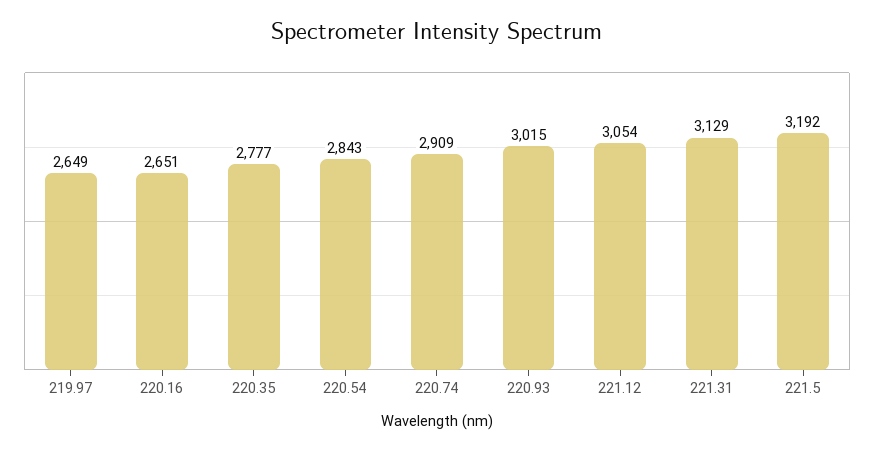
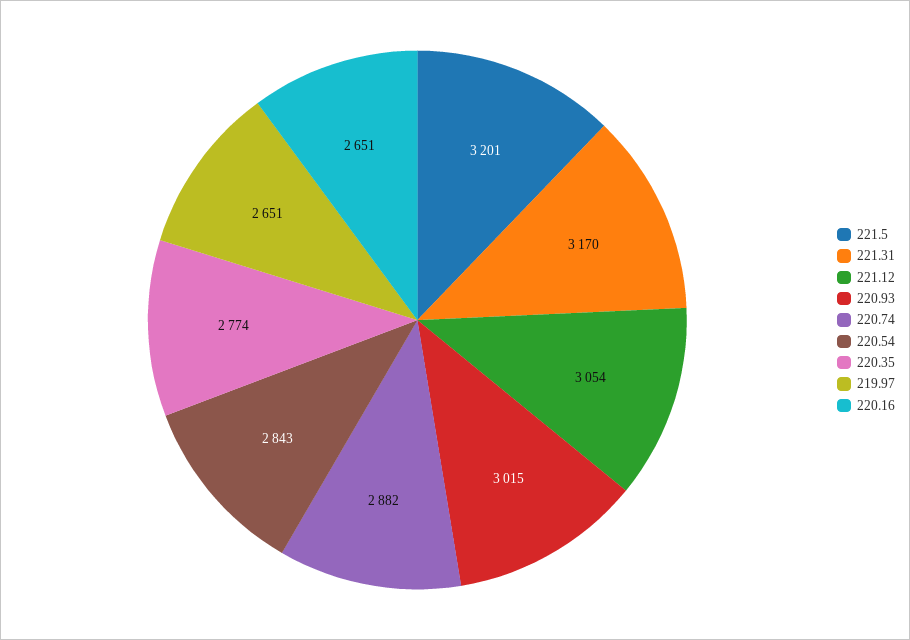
  {
-   "219.97": 2649,
+   "219.97": 2651,
    "220.16": 2651,
-   "220.35": 2777,
+   "220.35": 2774,
    "220.54": 2843,
-   "220.74": 2909,
+   "220.74": 2882,
    "220.93": 3015,
    "221.12": 3054,
-   "221.31": 3129,
+   "221.31": 3170,
-   "221.5": 3192
+   "221.5": 3201
  }

